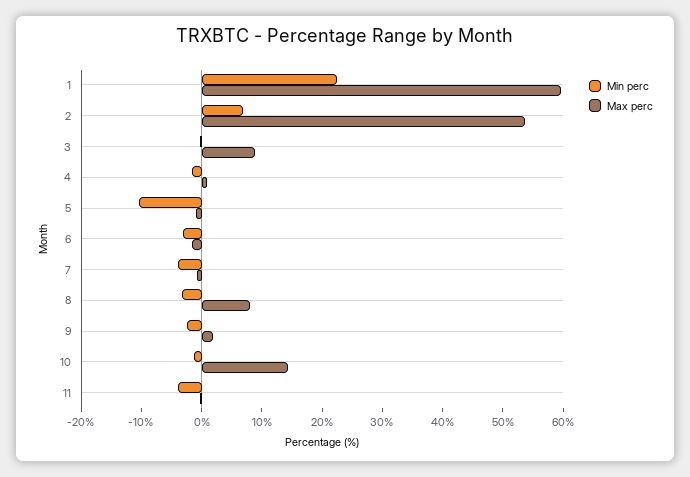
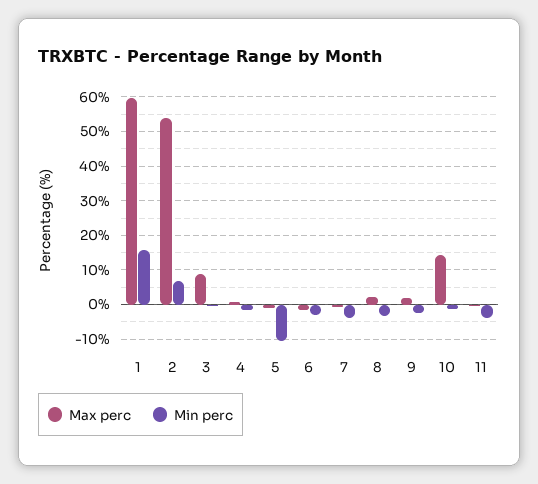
  {
    "Min perc": {
-     "1": 22,
+     "1": 16,
      "2": 6,
      "3": 0,
      "4": -2,
      "5": -10,
      "6": -4,
      "7": -4,
      "8": -4,
      "9": -2,
      "10": -2,
      "11": -4
    },
    "Max perc": {
      "1": 60,
      "2": 54,
      "3": 8,
      "4": 0,
      "5": 0,
      "6": -2,
      "7": 0,
-     "8": 8,
+     "8": 2,
      "9": 2,
      "10": 14,
      "11": 0
    }
  }

